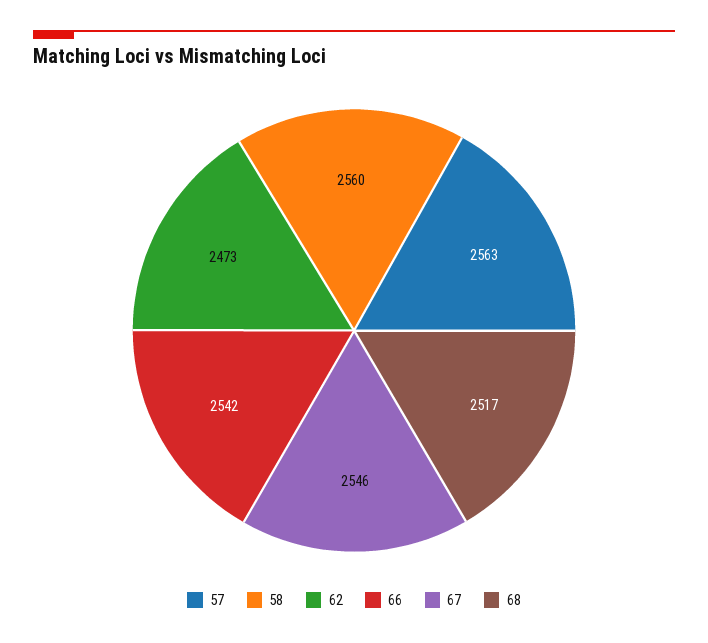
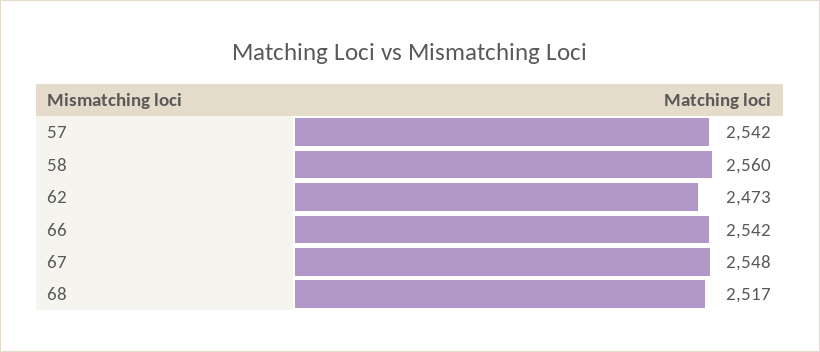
  {
-   "57": 2563,
+   "57": 2542,
    "58": 2560,
    "62": 2473,
    "66": 2542,
-   "67": 2546,
+   "67": 2548,
    "68": 2517
  }

